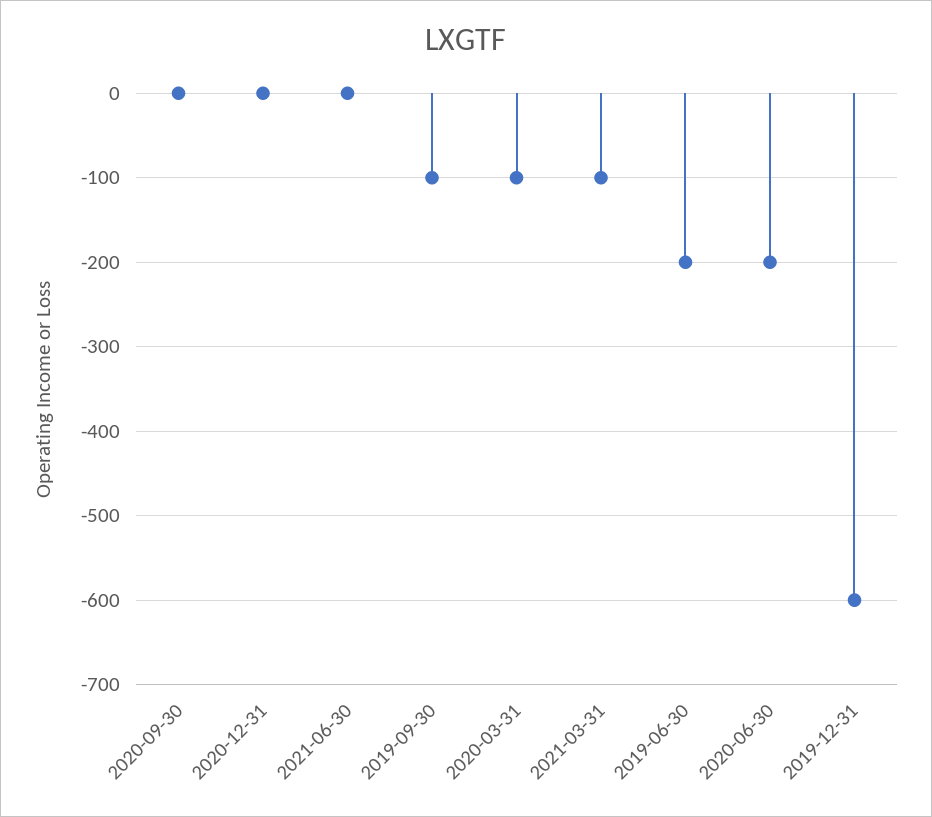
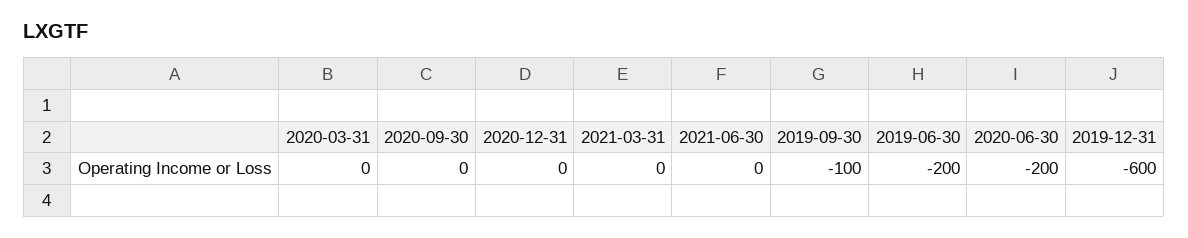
  {
    "2020-09-30": 0,
    "2020-12-31": 0,
    "2021-06-30": 0,
    "2019-09-30": -100,
-   "2020-03-31": -100,
+   "2020-03-31": 0,
-   "2021-03-31": -100,
+   "2021-03-31": 0,
    "2019-06-30": -200,
    "2020-06-30": -200,
    "2019-12-31": -600
  }

